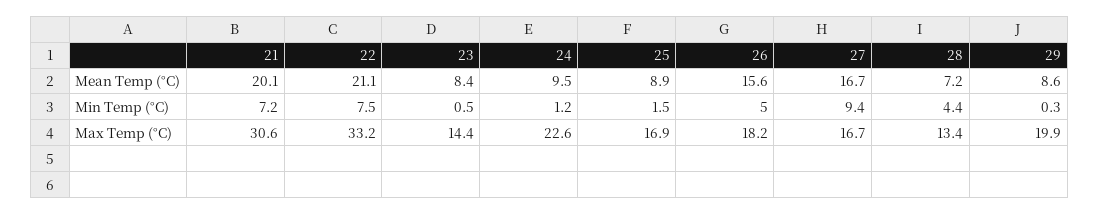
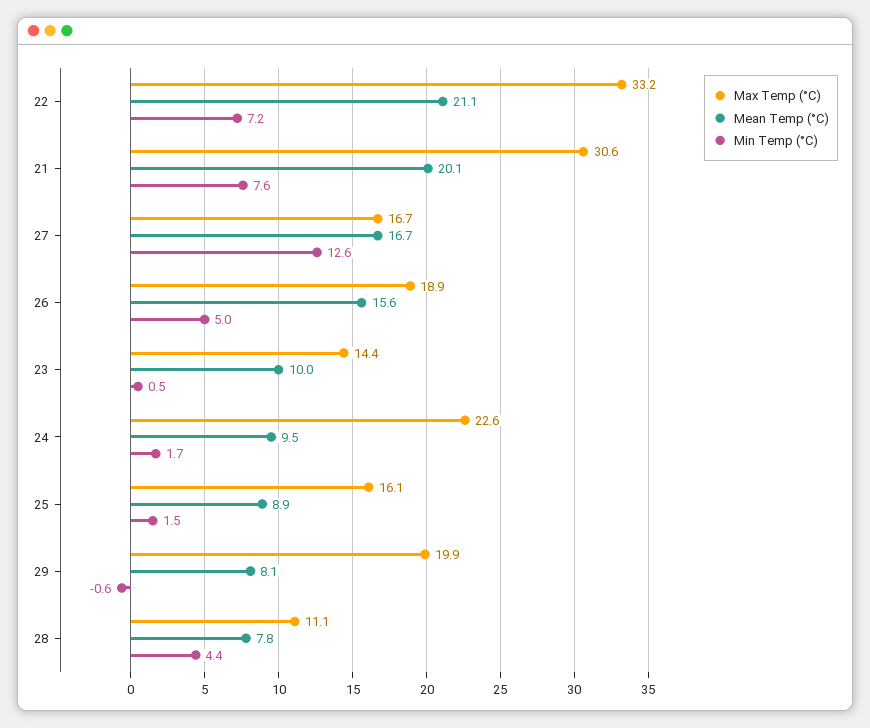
  {
    "Mean Temp (°C)": {
      "21": 20.1,
      "22": 21.1,
-     "23": 8.4,
+     "23": 10,
      "24": 9.5,
      "25": 8.9,
      "26": 15.6,
      "27": 16.7,
-     "28": 7.2,
+     "28": 7.8,
-     "29": 8.6
+     "29": 8.1
    },
    "Min Temp (°C)": {
-     "21": 7.2,
+     "21": 7.6,
-     "22": 7.5,
+     "22": 7.2,
      "23": 0.5,
-     "24": 1.2,
+     "24": 1.7,
      "25": 1.5,
      "26": 5,
-     "27": 9.4,
+     "27": 12.6,
      "28": 4.4,
-     "29": 0.3
+     "29": -0.6
    },
    "Max Temp (°C)": {
      "21": 30.6,
      "22": 33.2,
      "23": 14.4,
      "24": 22.6,
-     "25": 16.9,
+     "25": 16.1,
-     "26": 18.2,
+     "26": 18.9,
      "27": 16.7,
-     "28": 13.4,
+     "28": 11.1,
      "29": 19.9
    }
  }

